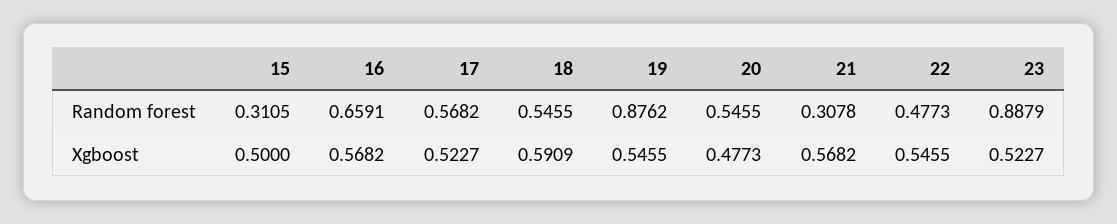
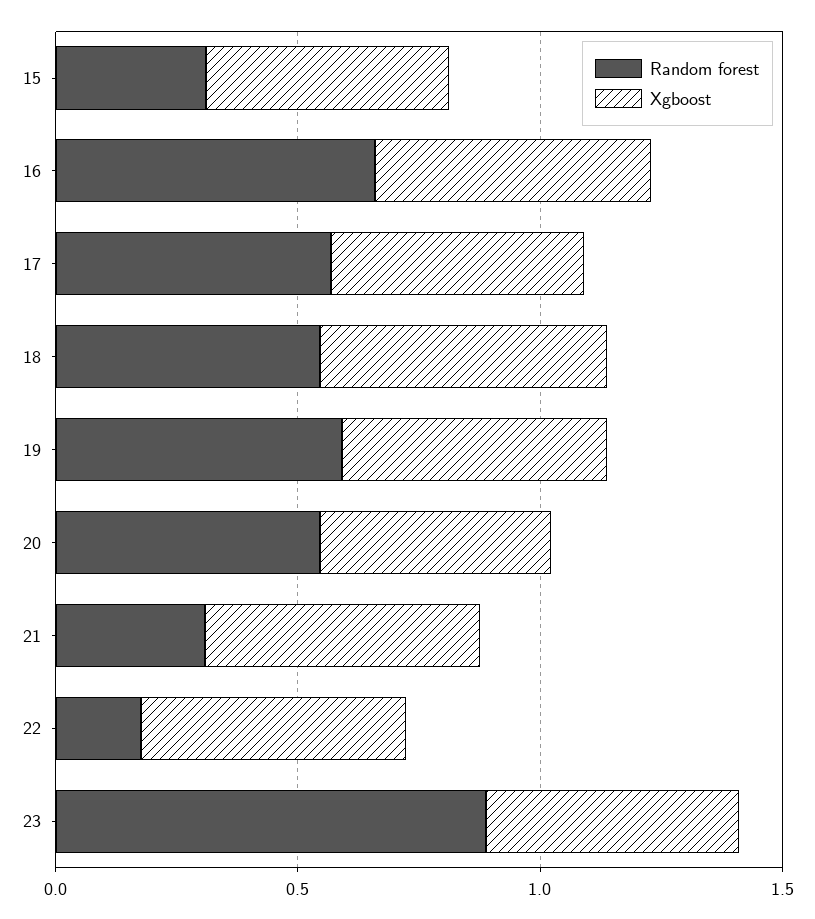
  {
    "Random forest": {
      "15": 0.3105,
      "16": 0.6591,
      "17": 0.5682,
      "18": 0.5455,
-     "19": 0.8762,
+     "19": 0.6,
      "20": 0.5455,
      "21": 0.3078,
-     "22": 0.4773,
+     "22": 0.2,
      "23": 0.8879
    },
    "Xgboost": {
      "15": 0.5,
      "16": 0.5682,
      "17": 0.5227,
      "18": 0.5909,
      "19": 0.5455,
      "20": 0.4773,
      "21": 0.5682,
      "22": 0.5455,
      "23": 0.5227
    }
  }

